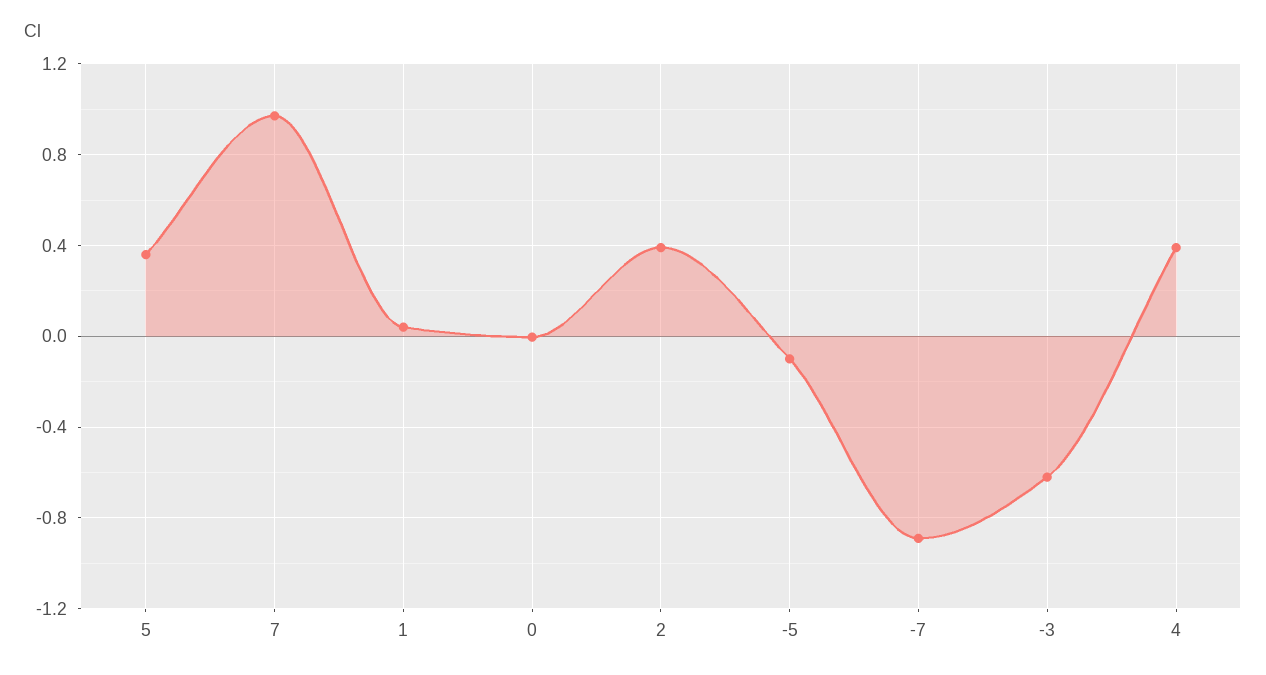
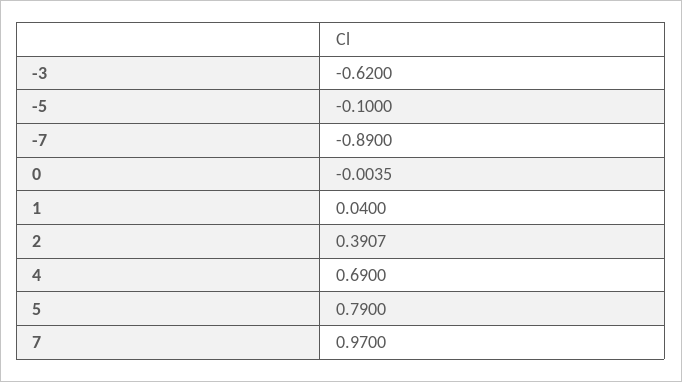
  {
-   "5": 0.35,
+   "5": 0.79,
    "7": 0.97,
    "1": 0.04,
    "0": -0.0035,
    "2": 0.3907,
    "-5": -0.1,
    "-7": -0.89,
    "-3": -0.62,
-   "4": 0.4
+   "4": 0.69
  }

